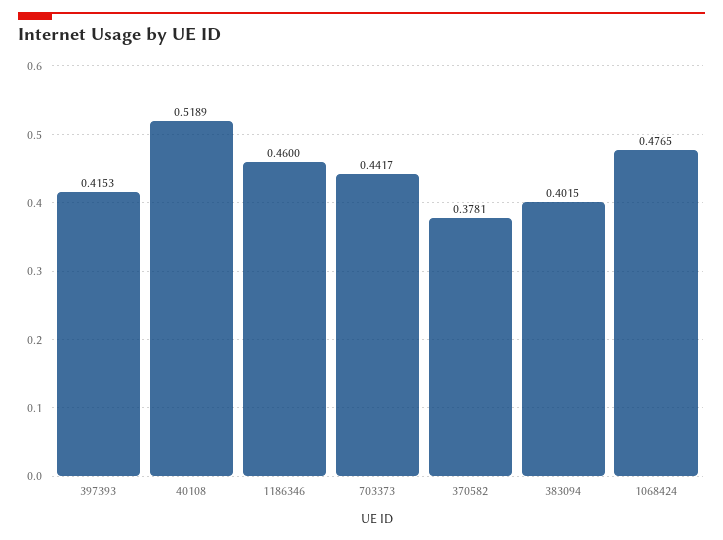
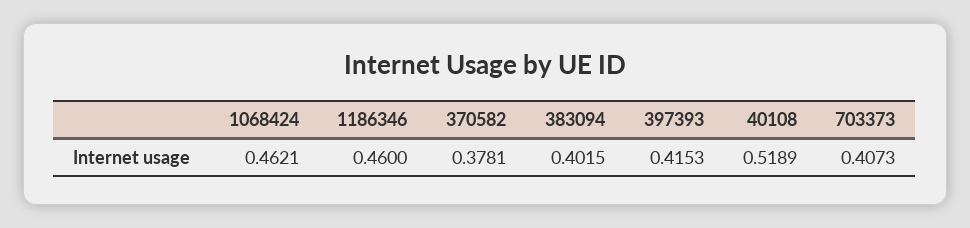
  {
    "397393": 0.4153,
    "40108": 0.5189,
    "1186346": 0.46,
-   "703373": 0.4417,
+   "703373": 0.4073,
    "370582": 0.3781,
    "383094": 0.4015,
-   "1068424": 0.4765
+   "1068424": 0.4621
  }

